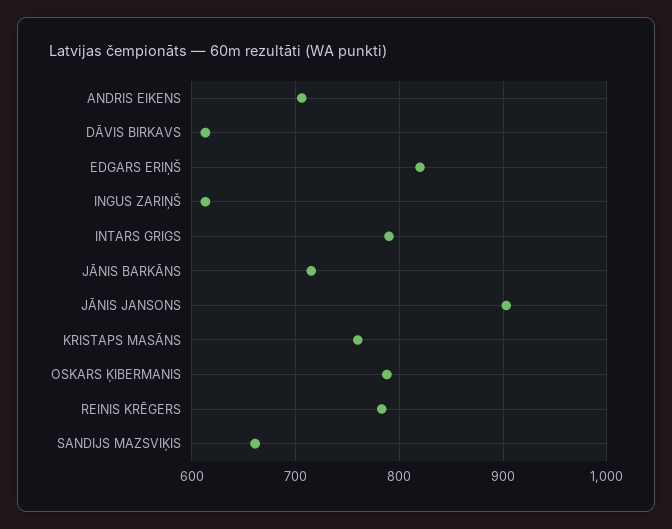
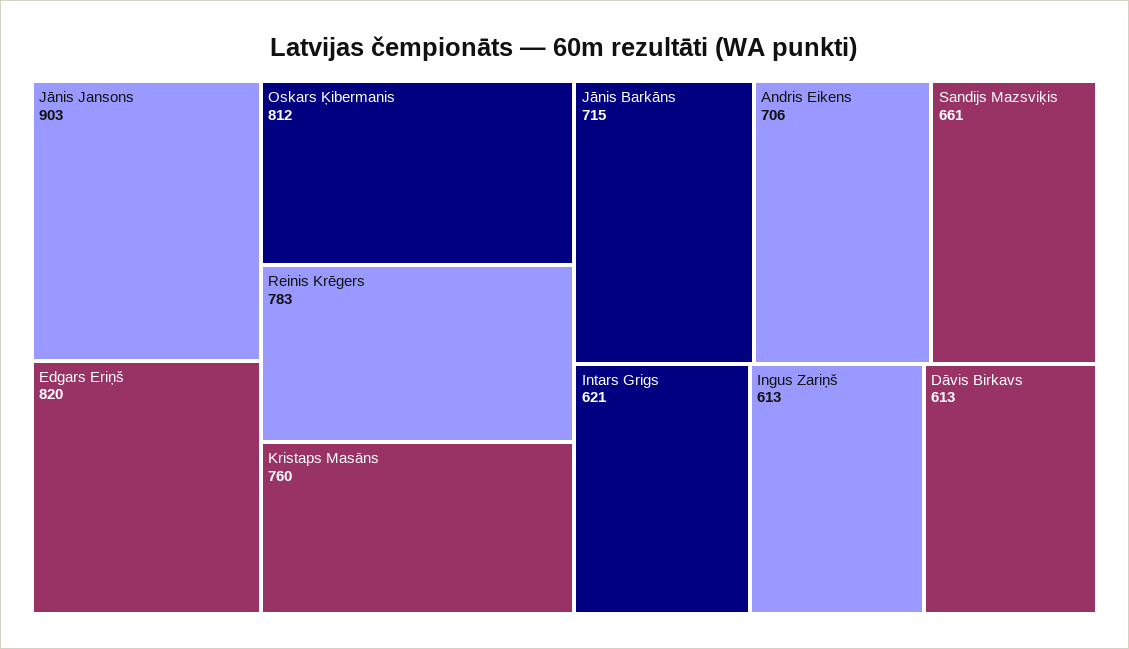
  {
    "ANDRIS EIKENS": 706,
    "DĀVIS BIRKAVS": 613,
    "EDGARS ERIŅŠ": 820,
    "INGUS ZARIŅŠ": 613,
-   "INTARS GRIGS": 790,
+   "INTARS GRIGS": 621,
    "JĀNIS BARKĀNS": 715,
    "JĀNIS JANSONS": 903,
    "KRISTAPS MASĀNS": 760,
-   "OSKARS ĶIBERMANIS": 790,
+   "OSKARS ĶIBERMANIS": 812,
    "REINIS KRĒGERS": 783,
    "SANDIJS MAZSVIĶIS": 661
  }

